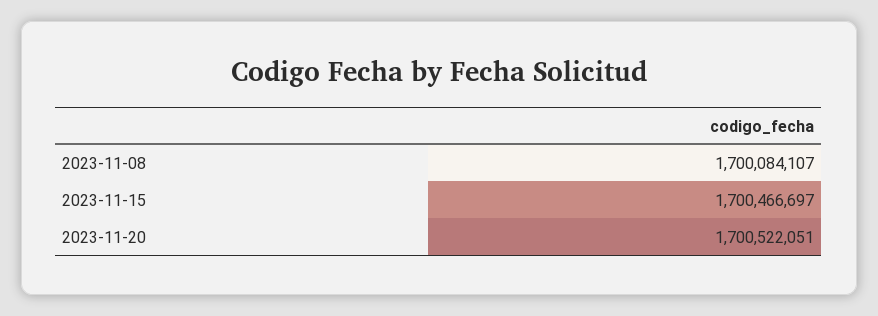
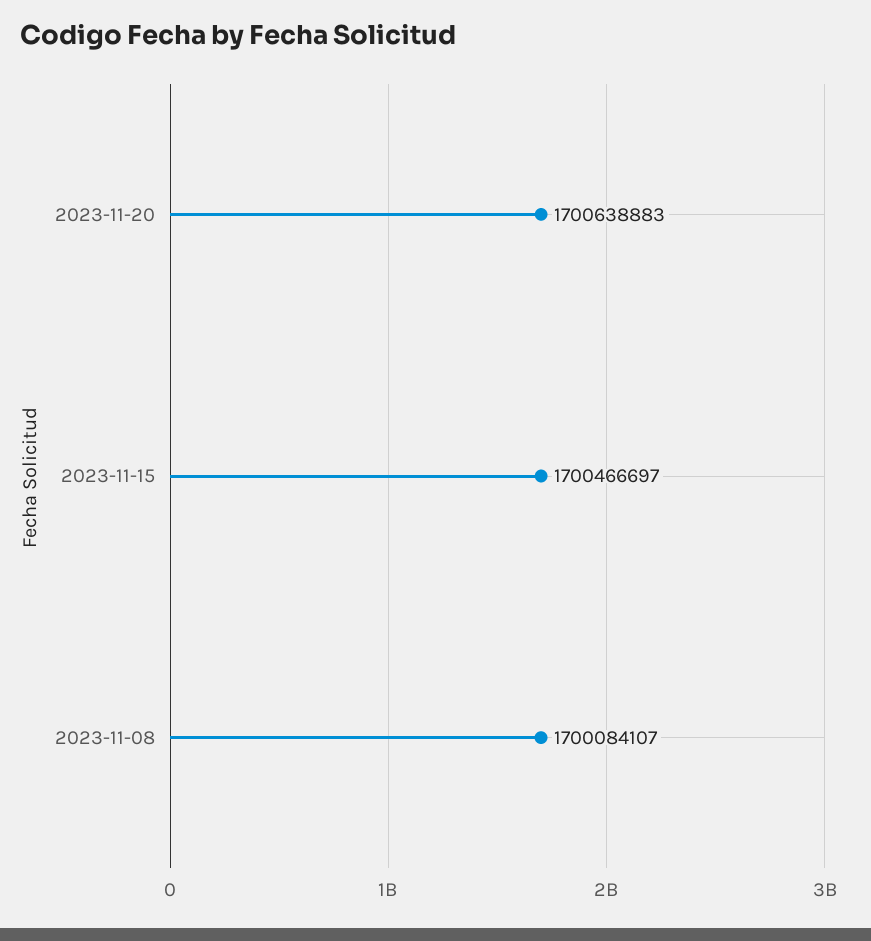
  {
    "2023-11-08": 1700084107,
    "2023-11-15": 1700466697,
-   "2023-11-20": 1700522051
+   "2023-11-20": 1700638883
  }

